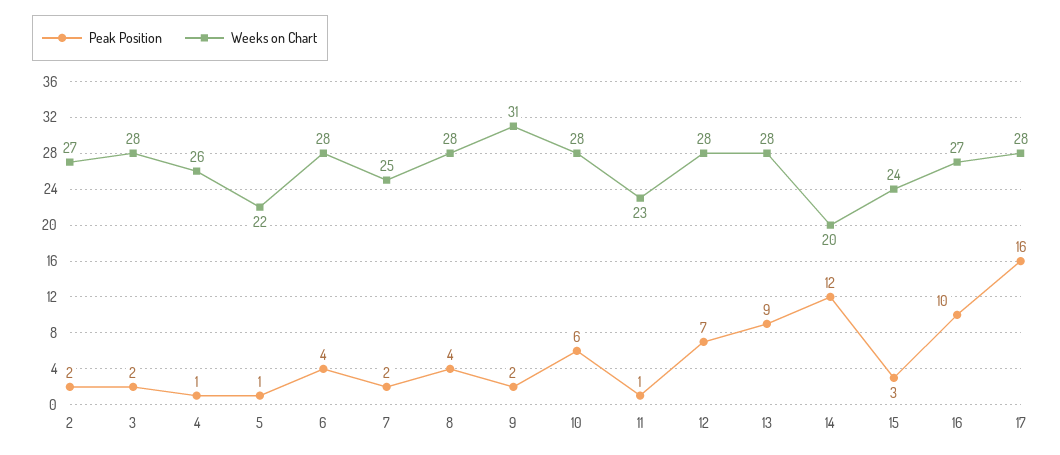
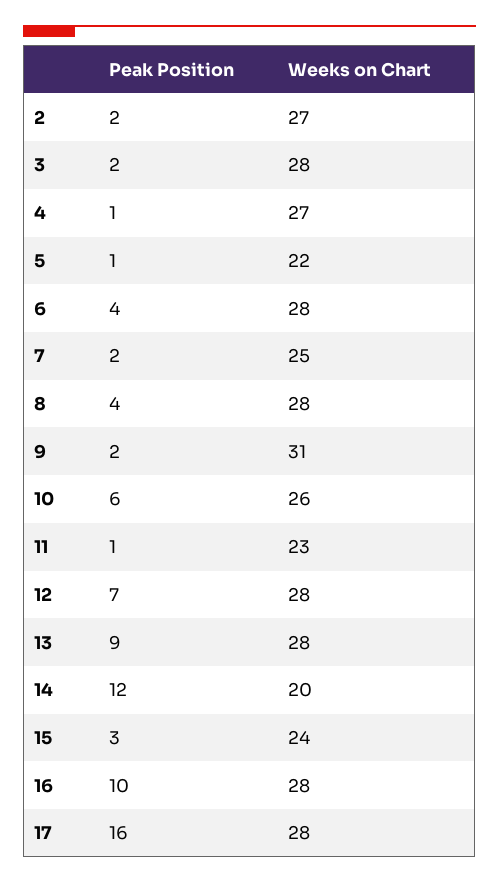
  {
    "Peak Position": {
      "2": 2,
      "3": 2,
      "4": 1,
      "5": 1,
      "6": 4,
      "7": 2,
      "8": 4,
      "9": 2,
      "10": 6,
      "11": 1,
      "12": 7,
      "13": 9,
      "14": 12,
      "15": 3,
      "16": 10,
      "17": 16
    },
    "Weeks on Chart": {
      "2": 27,
      "3": 28,
-     "4": 26,
+     "4": 27,
      "5": 22,
      "6": 28,
      "7": 25,
      "8": 28,
      "9": 31,
-     "10": 28,
+     "10": 26,
      "11": 23,
      "12": 28,
      "13": 28,
      "14": 20,
      "15": 24,
-     "16": 27,
+     "16": 28,
      "17": 28
    }
  }

